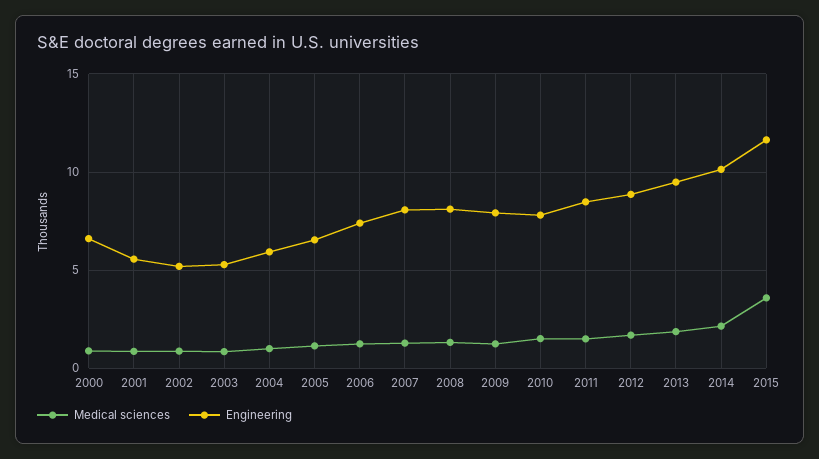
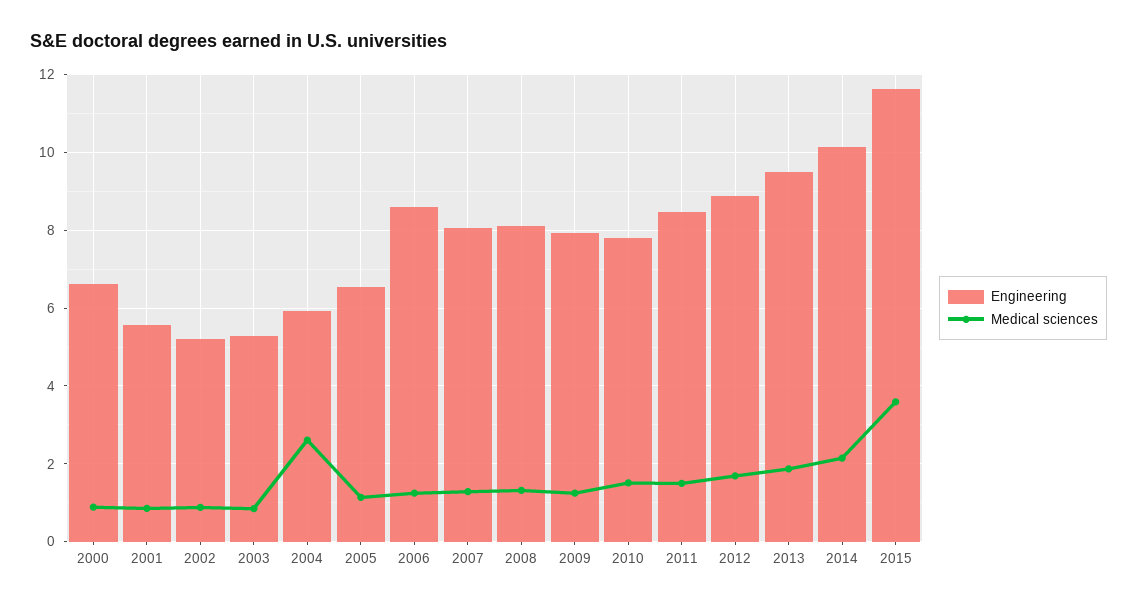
  {
    "Medical sciences": {
      "2000": 0.8,
      "2001": 0.8,
      "2002": 0.8,
      "2003": 0.8,
-     "2004": 1,
+     "2004": 2.6,
      "2005": 1.2,
      "2006": 1.2,
      "2007": 1.2,
      "2008": 1.4,
      "2009": 1.2,
      "2010": 1.6,
      "2011": 1.6,
      "2012": 1.6,
      "2013": 1.8,
      "2014": 2.2,
      "2015": 3.6
    },
    "Engineering": {
      "2000": 6.6,
      "2001": 5.6,
      "2002": 5.2,
      "2003": 5.2,
      "2004": 6,
      "2005": 6.6,
-     "2006": 7.5,
+     "2006": 8.6,
      "2007": 8,
      "2008": 8.2,
      "2009": 8,
      "2010": 7.8,
      "2011": 8.4,
      "2012": 8.8,
      "2013": 9.4,
      "2014": 10.2,
      "2015": 11.6
    }
  }

